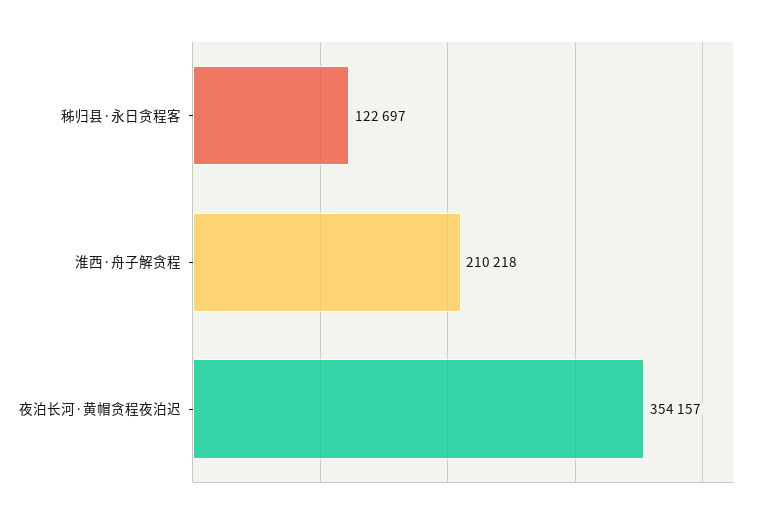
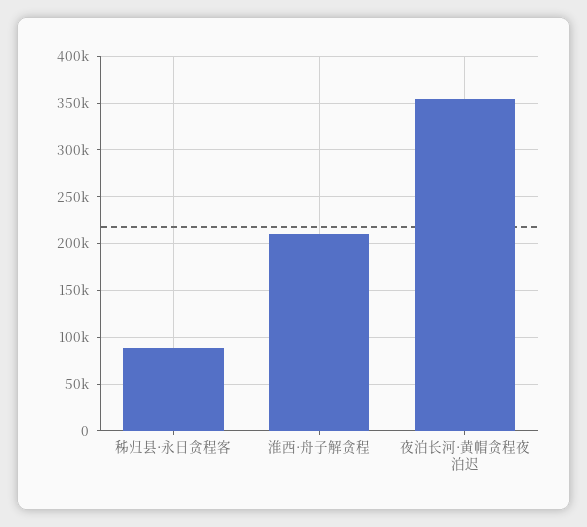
  {
-   "秭归县·永日贪程客": 122697,
+   "秭归县·永日贪程客": 90000,
    "淮西·舟子解贪程": 210218,
    "夜泊长河·黄帽贪程夜泊迟": 354157
  }

